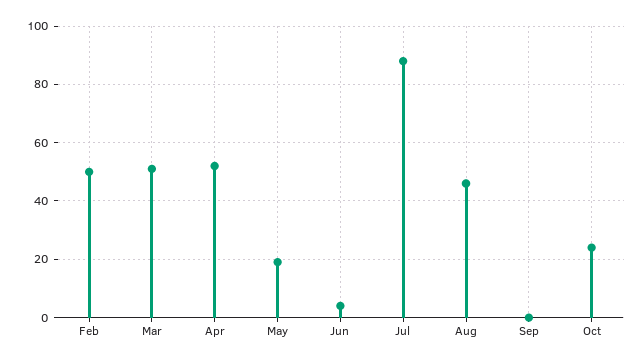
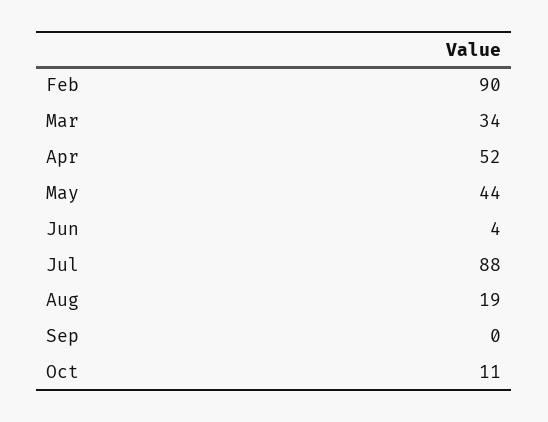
  {
-   "Feb": 50,
+   "Feb": 90,
-   "Mar": 50,
+   "Mar": 34,
    "Apr": 52,
-   "May": 20,
+   "May": 44,
    "Jun": 4,
    "Jul": 88,
-   "Aug": 45,
+   "Aug": 19,
    "Sep": 0,
-   "Oct": 25
+   "Oct": 11
  }

